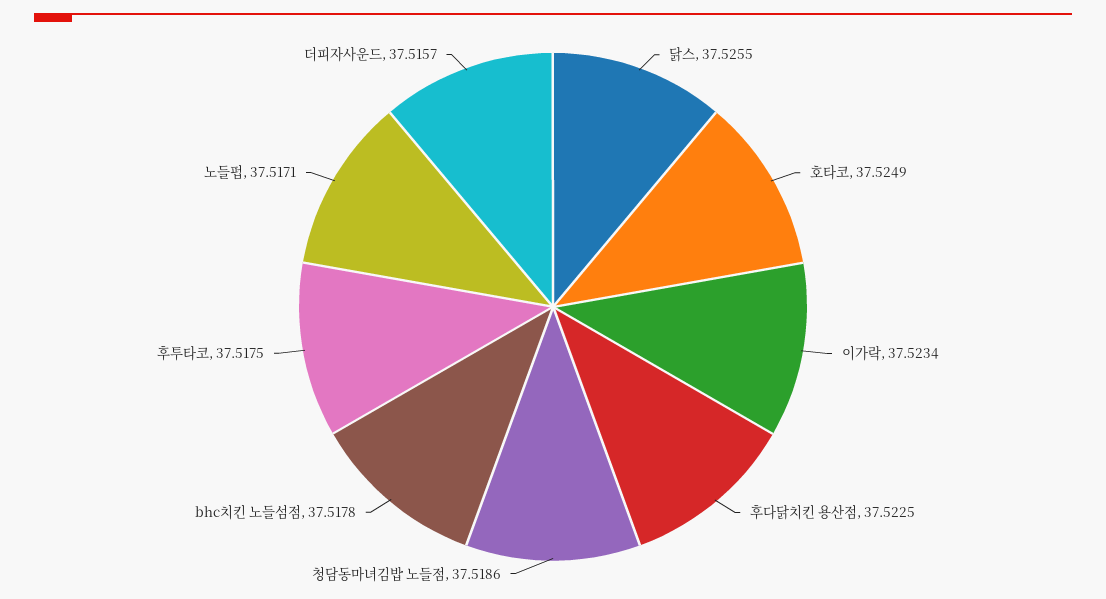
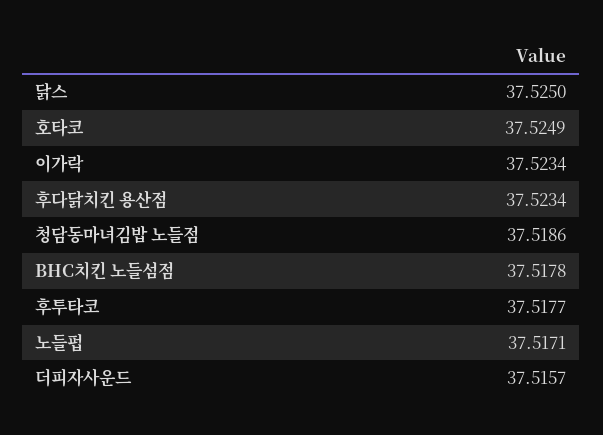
  {
-   "닭스": 37.5255,
+   "닭스": 37.525,
    "호타코": 37.5249,
    "이가락": 37.5234,
-   "후다닭치킨 용산점": 37.5225,
+   "후다닭치킨 용산점": 37.5234,
    "청담동마녀김밥 노들점": 37.5186,
    "bhc치킨 노들섬점": 37.5178,
-   "후투타코": 37.5175,
+   "후투타코": 37.5177,
    "노들펍": 37.5171,
    "더피자사운드": 37.5157
  }

